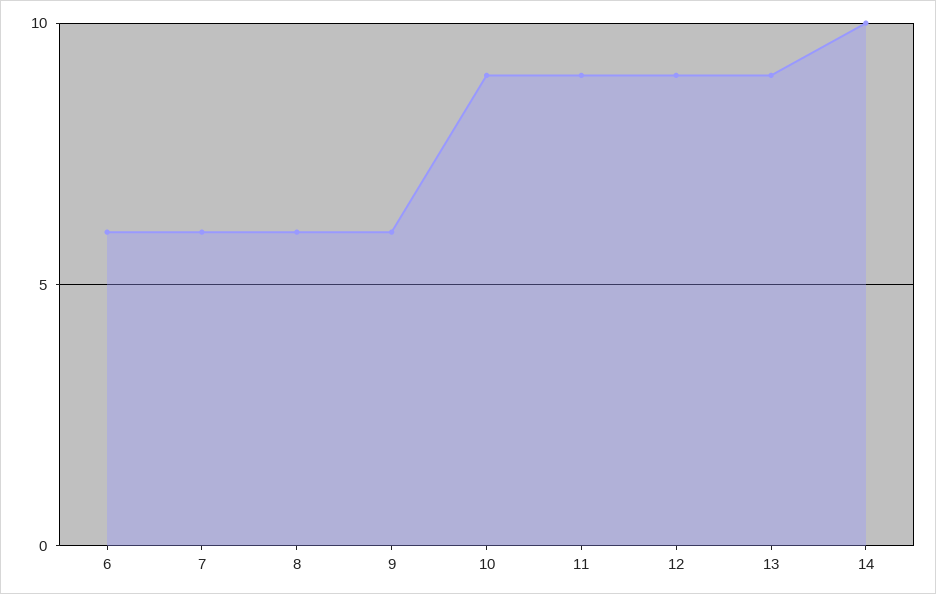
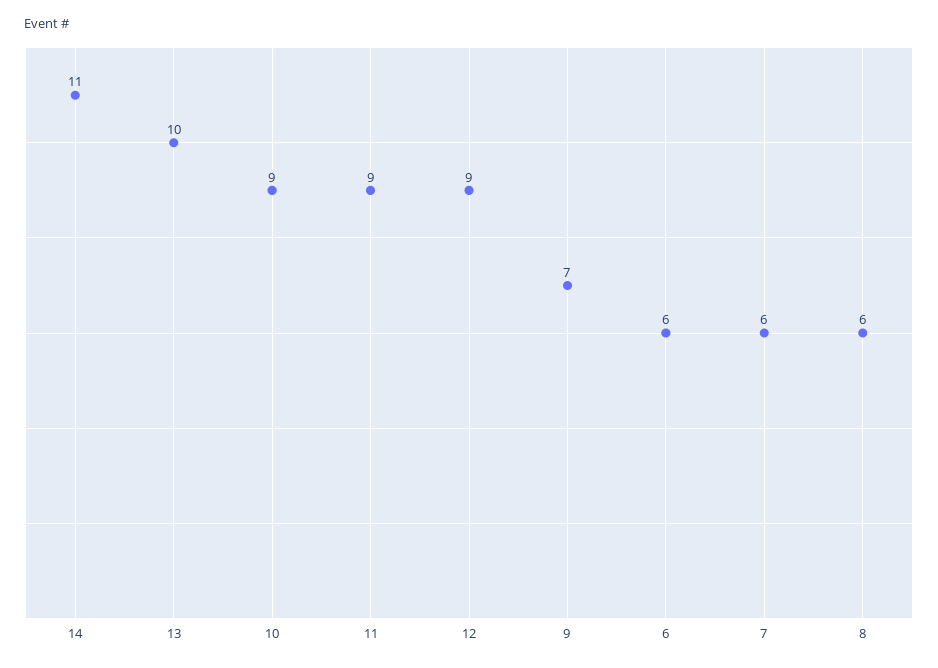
  {
    "6": 6,
    "7": 6,
    "8": 6,
-   "9": 6,
+   "9": 7,
    "10": 9,
    "11": 9,
    "12": 9,
-   "13": 9,
+   "13": 10,
-   "14": 10
+   "14": 11
  }

